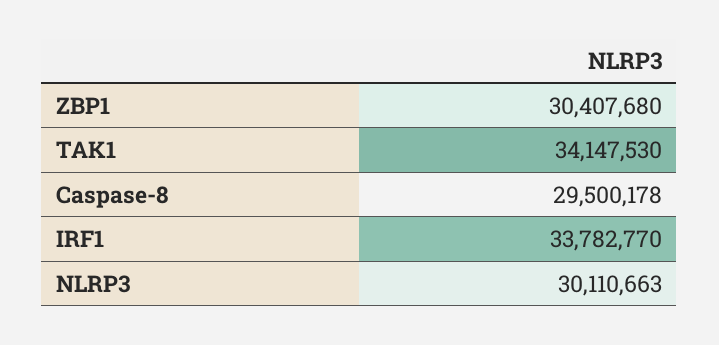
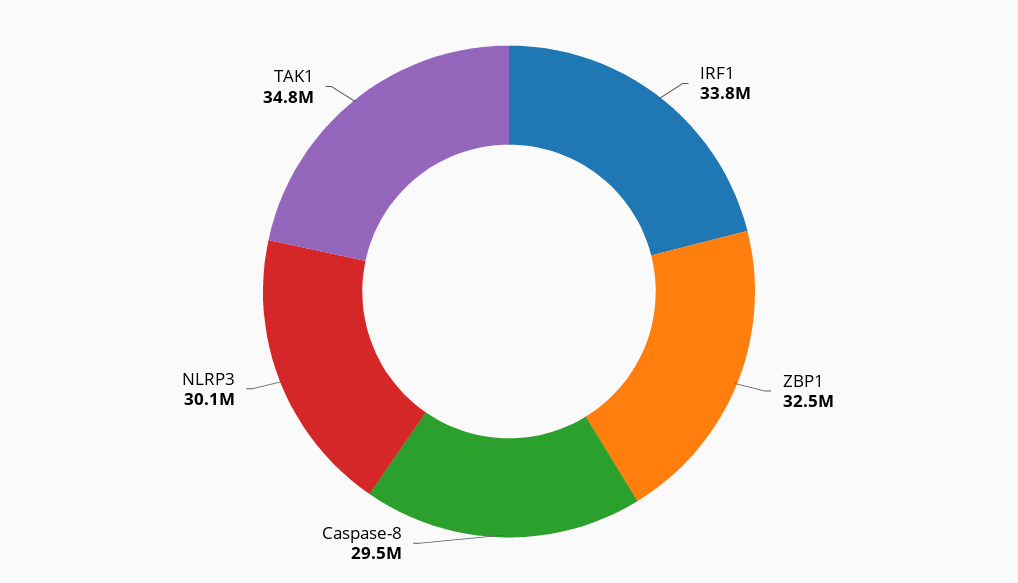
  {
-   "ZBP1": 30407680,
+   "ZBP1": 32500000,
-   "TAK1": 34147530,
+   "TAK1": 34800000,
    "Caspase-8": 29500178,
    "IRF1": 33782770,
    "NLRP3": 30110663
  }

